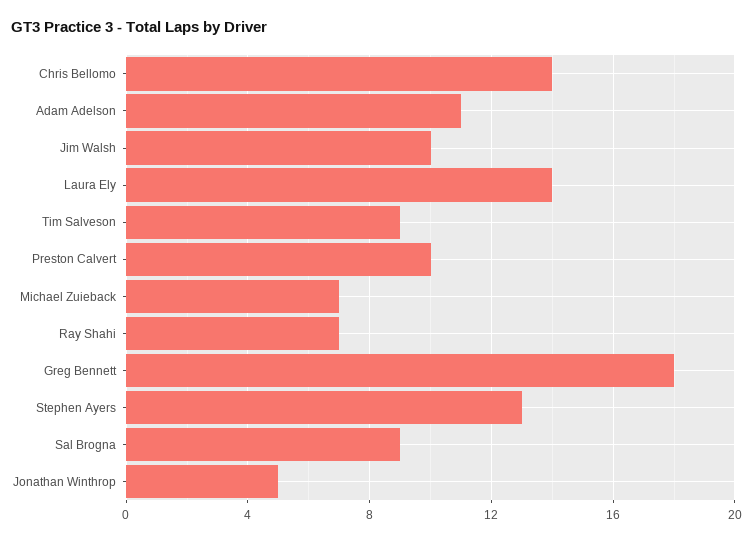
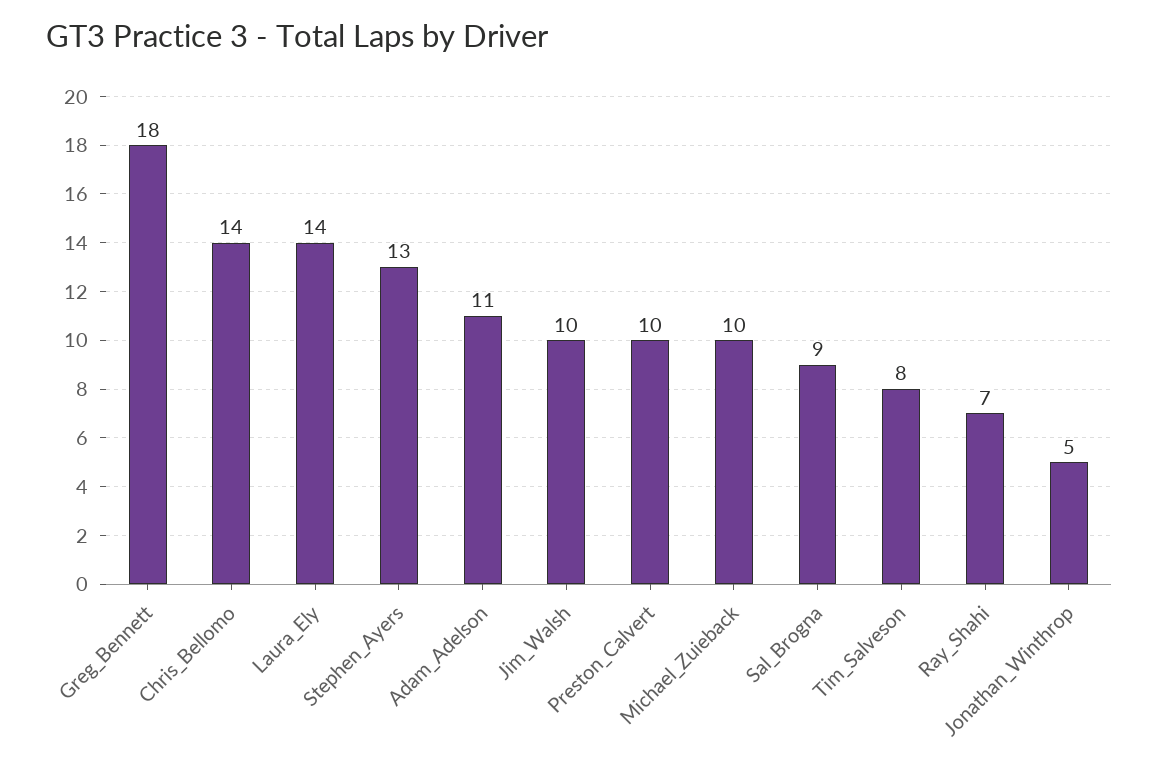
  {
    "Chris Bellomo": 14,
    "Adam Adelson": 11,
    "Jim Walsh": 10,
    "Laura Ely": 14,
-   "Tim Salveson": 9,
+   "Tim Salveson": 8,
    "Preston Calvert": 10,
-   "Michael Zuieback": 7,
+   "Michael Zuieback": 10,
    "Ray Shahi": 7,
    "Greg Bennett": 18,
    "Stephen Ayers": 13,
    "Sal Brogna": 9,
    "Jonathan Winthrop": 5
  }

